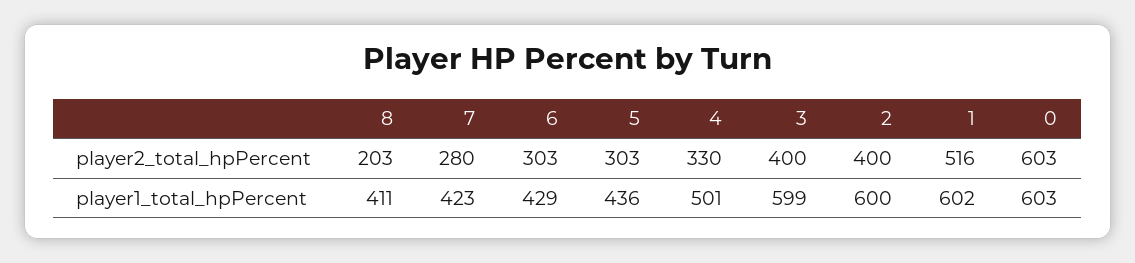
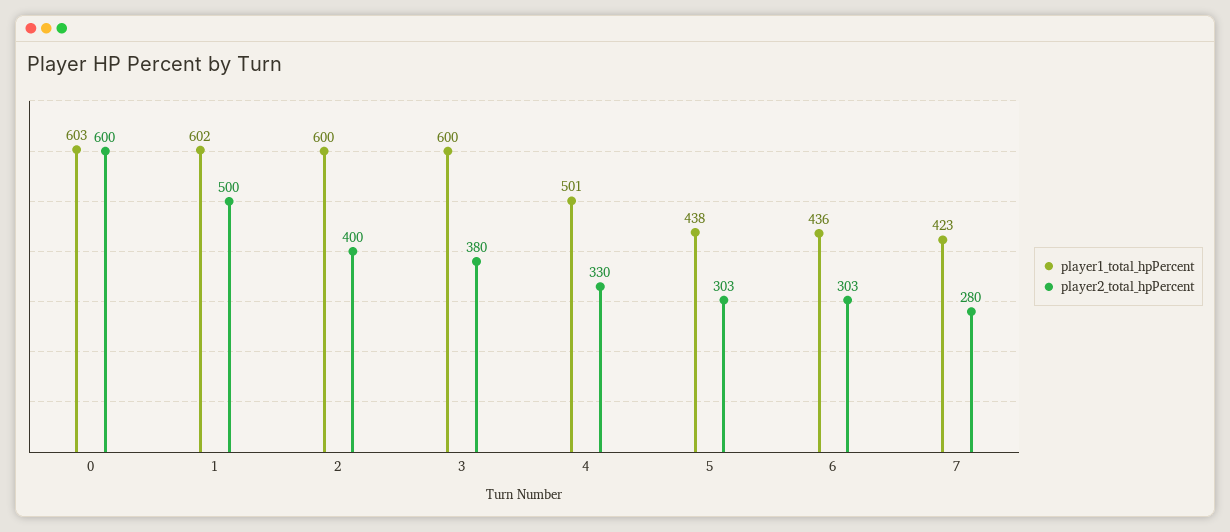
  {
    "player2_total_hpPercent": {
-     "8": 203,
      "7": 280,
      "6": 303,
      "5": 303,
      "4": 330,
-     "3": 400,
+     "3": 380,
      "2": 400,
-     "1": 516,
+     "1": 500,
-     "0": 603
+     "0": 600
    },
    "player1_total_hpPercent": {
-     "8": 411,
      "7": 423,
-     "6": 429,
+     "6": 436,
-     "5": 436,
+     "5": 438,
      "4": 501,
-     "3": 599,
+     "3": 600,
      "2": 600,
      "1": 602,
      "0": 603
    }
  }

